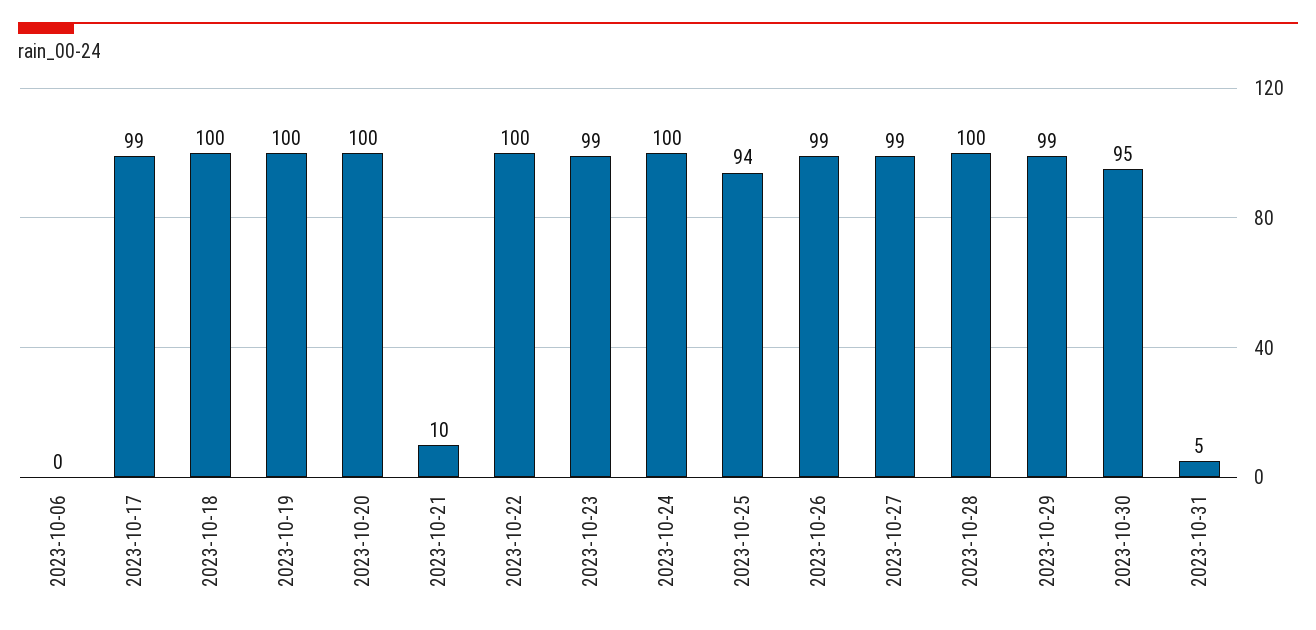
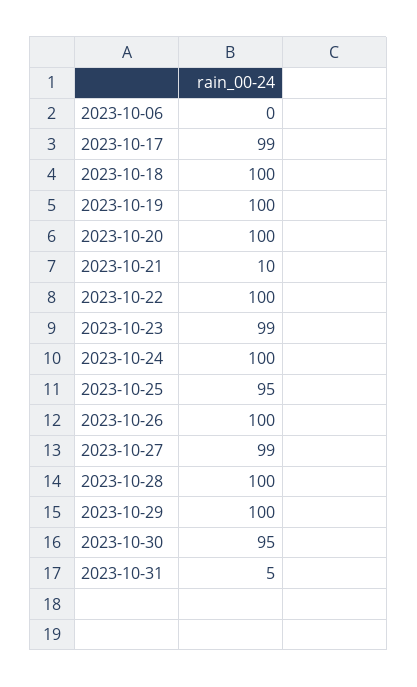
  {
    "2023-10-06": 0,
    "2023-10-17": 99,
    "2023-10-18": 100,
    "2023-10-19": 100,
    "2023-10-20": 100,
    "2023-10-21": 10,
    "2023-10-22": 100,
    "2023-10-23": 99,
    "2023-10-24": 100,
-   "2023-10-25": 94,
+   "2023-10-25": 95,
-   "2023-10-26": 99,
+   "2023-10-26": 100,
    "2023-10-27": 99,
    "2023-10-28": 100,
-   "2023-10-29": 99,
+   "2023-10-29": 100,
    "2023-10-30": 95,
    "2023-10-31": 5
  }

